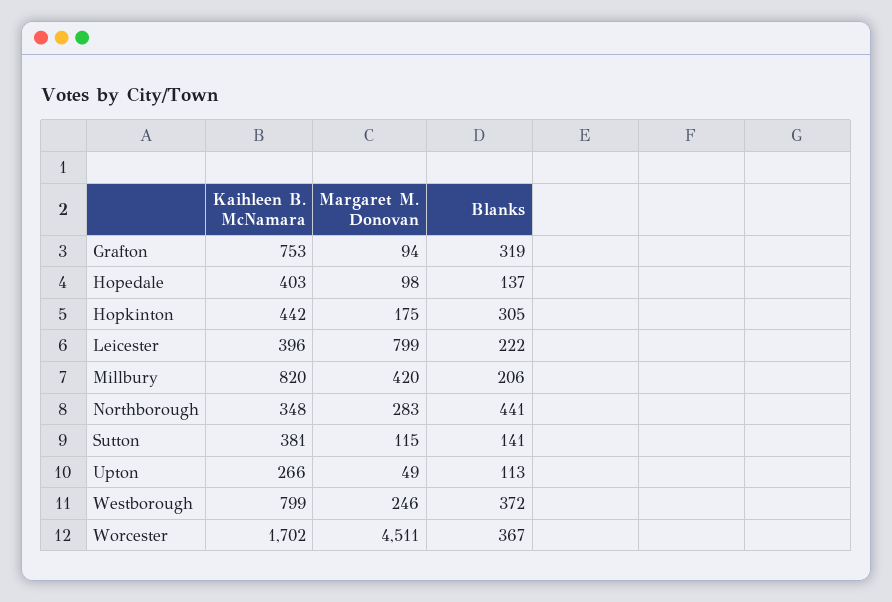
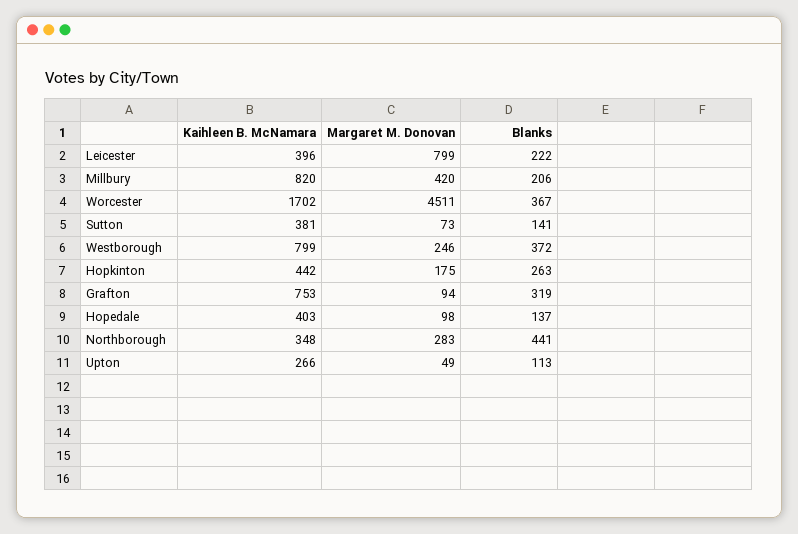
  {
    "Kaihleen B. McNamara": {
      "Grafton": 753,
      "Hopedale": 403,
      "Hopkinton": 442,
      "Leicester": 396,
      "Millbury": 820,
      "Northborough": 348,
      "Sutton": 381,
      "Upton": 266,
      "Westborough": 799,
      "Worcester": 1702
    },
    "Margaret M. Donovan": {
      "Grafton": 94,
      "Hopedale": 98,
      "Hopkinton": 175,
      "Leicester": 799,
      "Millbury": 420,
      "Northborough": 283,
-     "Sutton": 115,
+     "Sutton": 73,
      "Upton": 49,
      "Westborough": 246,
      "Worcester": 4511
    },
    "Blanks": {
      "Grafton": 319,
      "Hopedale": 137,
-     "Hopkinton": 305,
+     "Hopkinton": 263,
      "Leicester": 222,
      "Millbury": 206,
      "Northborough": 441,
      "Sutton": 141,
      "Upton": 113,
      "Westborough": 372,
      "Worcester": 367
    }
  }

